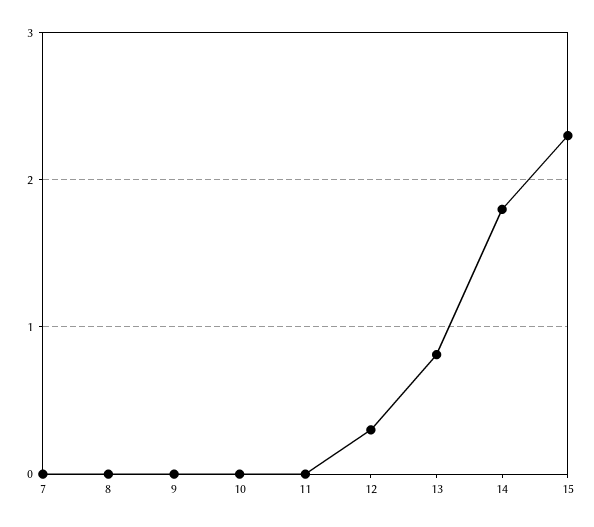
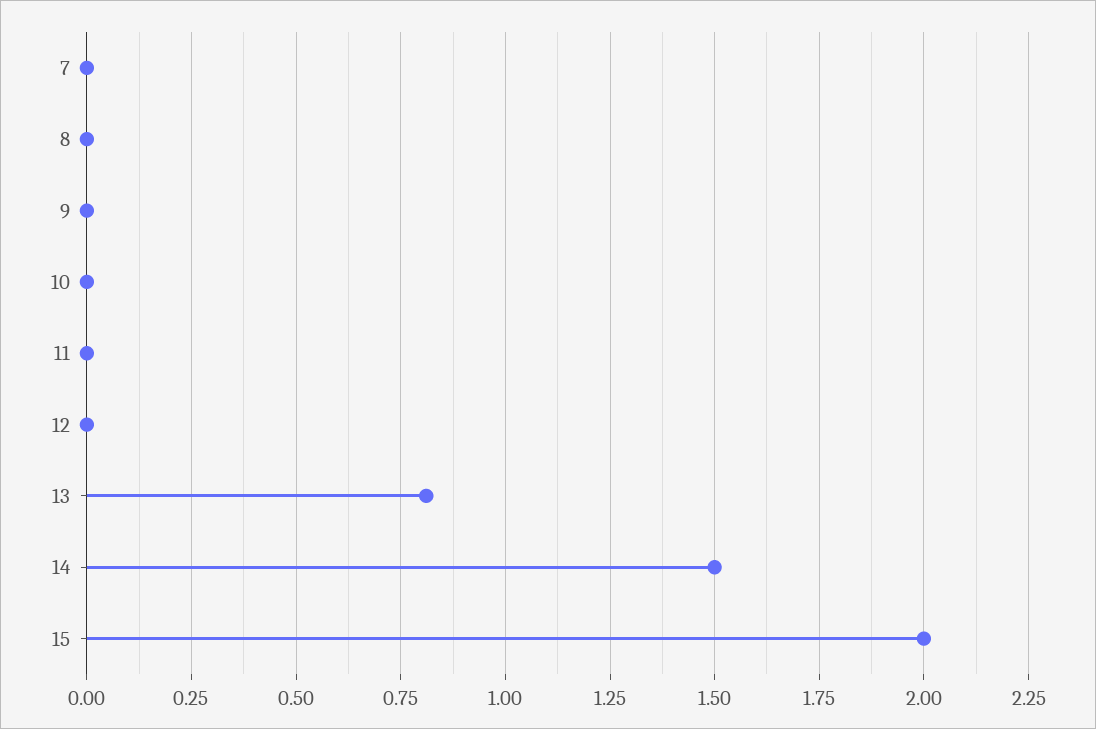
  {
    "7": 0,
    "8": 0,
    "9": 0,
    "10": 0,
    "11": 0,
-   "12": 0.3,
+   "12": 0,
    "13": 0.8,
-   "14": 1.8,
+   "14": 1.5,
-   "15": 2.3
+   "15": 2
  }

